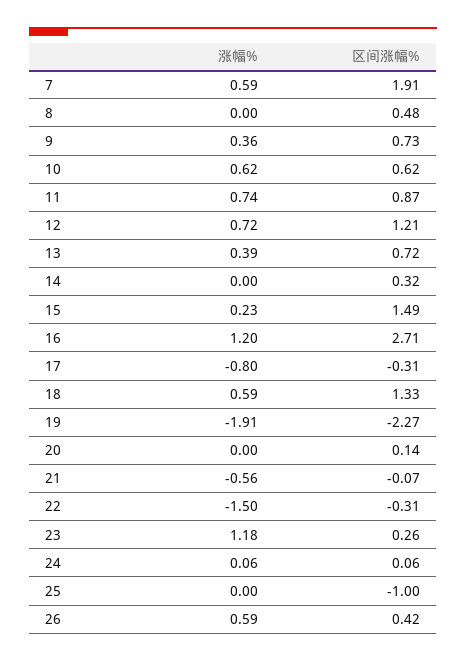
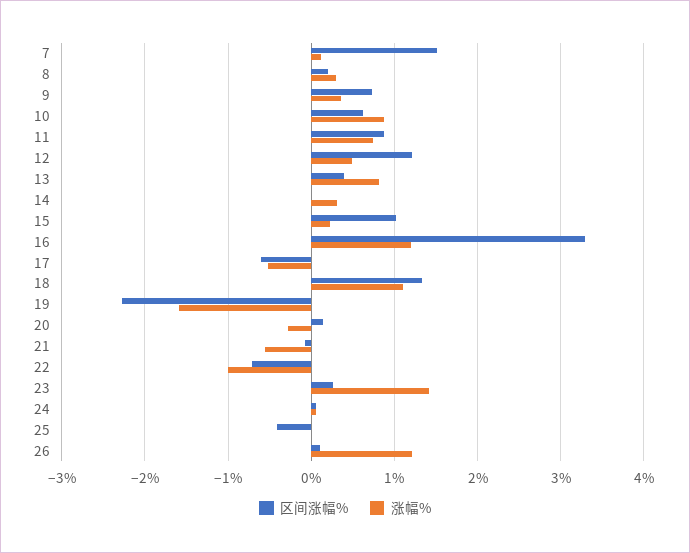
  {
    "涨幅%": {
-     "7": 0.59,
+     "7": 0.1,
-     "8": 0,
+     "8": 0.3,
      "9": 0.36,
-     "10": 0.62,
+     "10": 0.9,
      "11": 0.74,
-     "12": 0.72,
+     "12": 0.5,
-     "13": 0.39,
+     "13": 0.8,
-     "14": 0,
+     "14": 0.3,
      "15": 0.23,
      "16": 1.2,
-     "17": -0.8,
+     "17": -0.5,
-     "18": 0.59,
+     "18": 1.1,
-     "19": -1.91,
+     "19": -1.6,
-     "20": 0,
+     "20": -0.3,
      "21": -0.56,
-     "22": -1.5,
+     "22": -1,
-     "23": 1.18,
+     "23": 1.4,
      "24": 0.06,
      "25": 0,
-     "26": 0.59
+     "26": 1.2
    },
    "区间涨幅%": {
-     "7": 1.91,
+     "7": 1.5,
-     "8": 0.48,
+     "8": 0.2,
      "9": 0.73,
      "10": 0.62,
      "11": 0.87,
      "12": 1.21,
-     "13": 0.72,
+     "13": 0.4,
-     "14": 0.32,
+     "14": 0,
-     "15": 1.49,
+     "15": 1,
-     "16": 2.71,
+     "16": 3.3,
-     "17": -0.31,
+     "17": -0.6,
      "18": 1.33,
      "19": -2.27,
      "20": 0.14,
      "21": -0.07,
-     "22": -0.31,
+     "22": -0.7,
      "23": 0.26,
      "24": 0.06,
-     "25": -1,
+     "25": -0.4,
-     "26": 0.42
+     "26": 0.1
    }
  }

